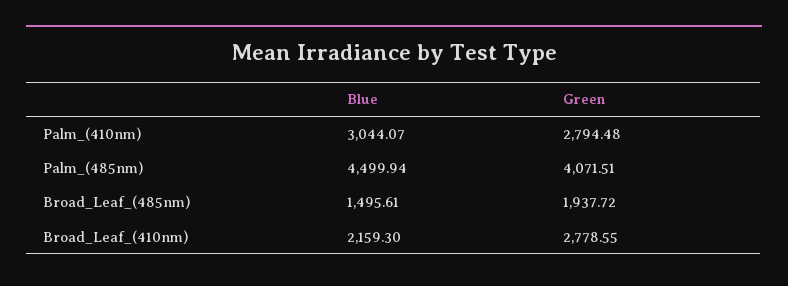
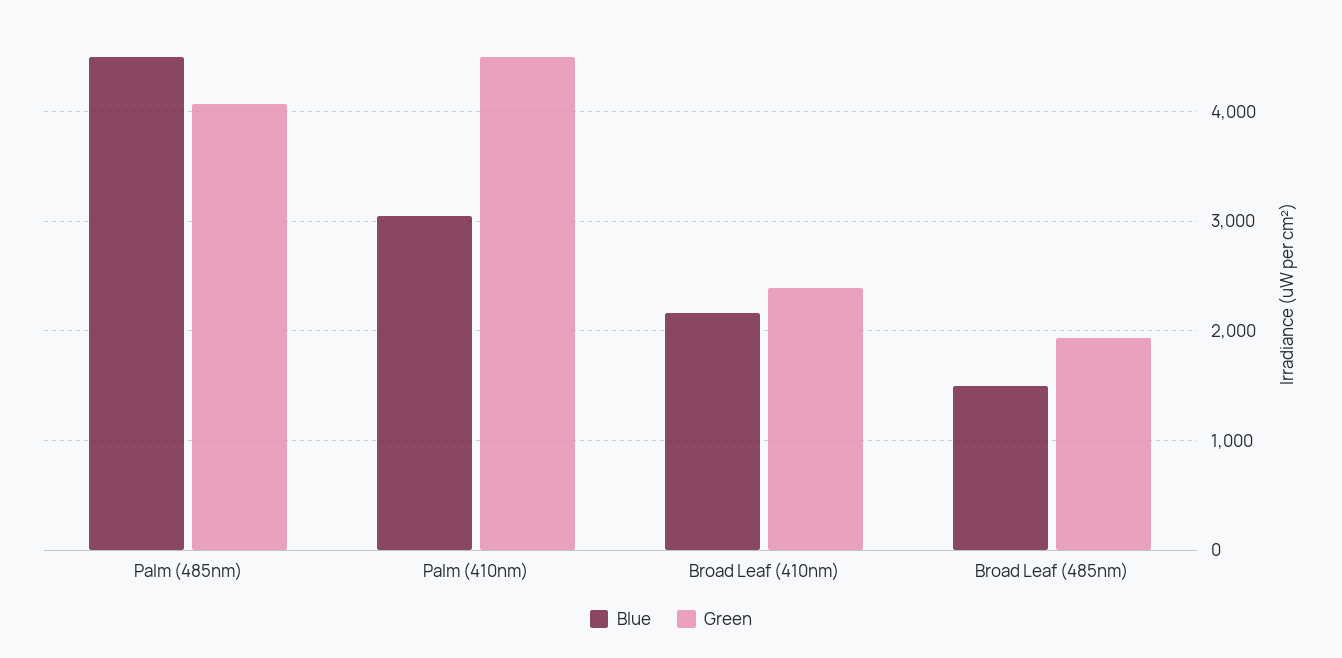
  {
    "Blue": {
      "Palm_(410nm)": 3044.07,
      "Palm_(485nm)": 4499.94,
      "Broad_Leaf_(485nm)": 1495.61,
      "Broad_Leaf_(410nm)": 2159.3
    },
    "Green": {
-     "Palm_(410nm)": 2794.48,
+     "Palm_(410nm)": 4500,
      "Palm_(485nm)": 4071.51,
      "Broad_Leaf_(485nm)": 1937.72,
-     "Broad_Leaf_(410nm)": 2778.55
+     "Broad_Leaf_(410nm)": 2400
    }
  }

